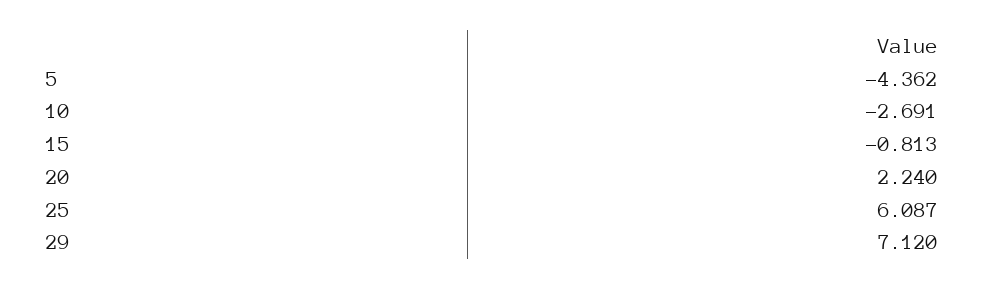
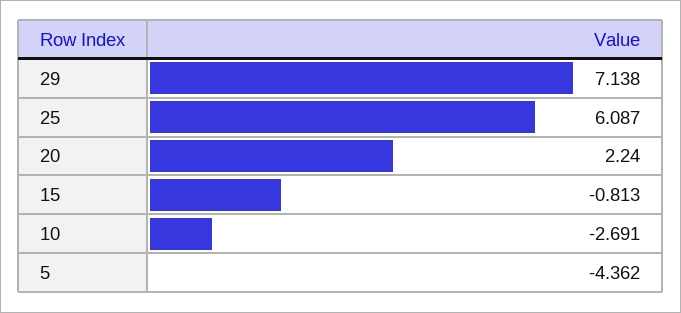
  {
    "5": -4.362,
    "10": -2.691,
    "15": -0.813,
    "20": 2.24,
    "25": 6.087,
-   "29": 7.12
+   "29": 7.138
  }

